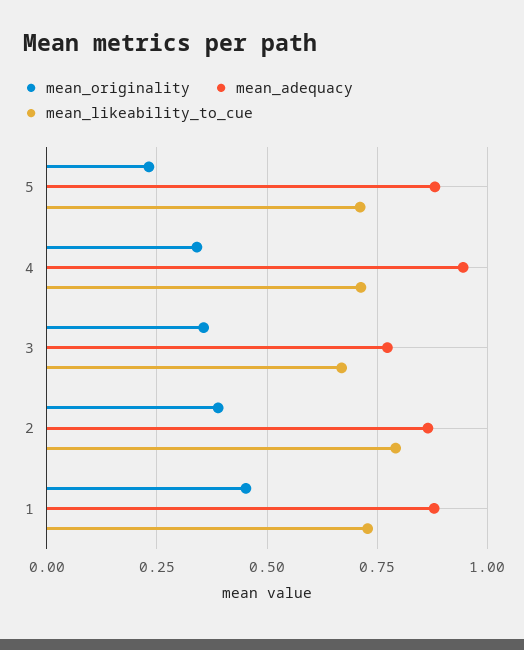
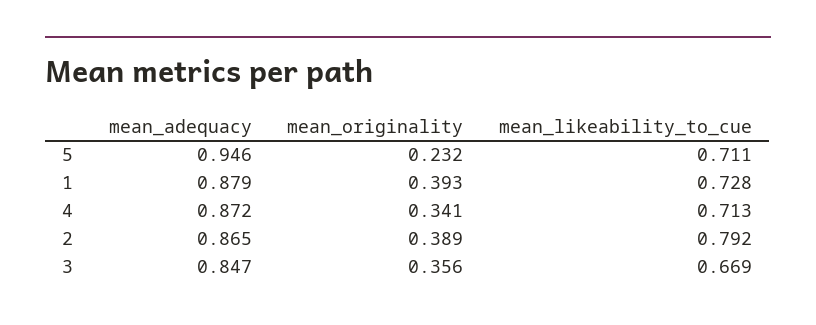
  {
    "mean_originality": {
      "5": 0.232,
      "4": 0.341,
      "3": 0.356,
      "2": 0.389,
-     "1": 0.45
+     "1": 0.393
    },
    "mean_adequacy": {
-     "5": 0.875,
+     "5": 0.946,
-     "4": 0.95,
+     "4": 0.872,
-     "3": 0.775,
+     "3": 0.847,
      "2": 0.865,
      "1": 0.879
    },
    "mean_likeability_to_cue": {
      "5": 0.711,
      "4": 0.713,
      "3": 0.669,
      "2": 0.792,
      "1": 0.728
    }
  }

